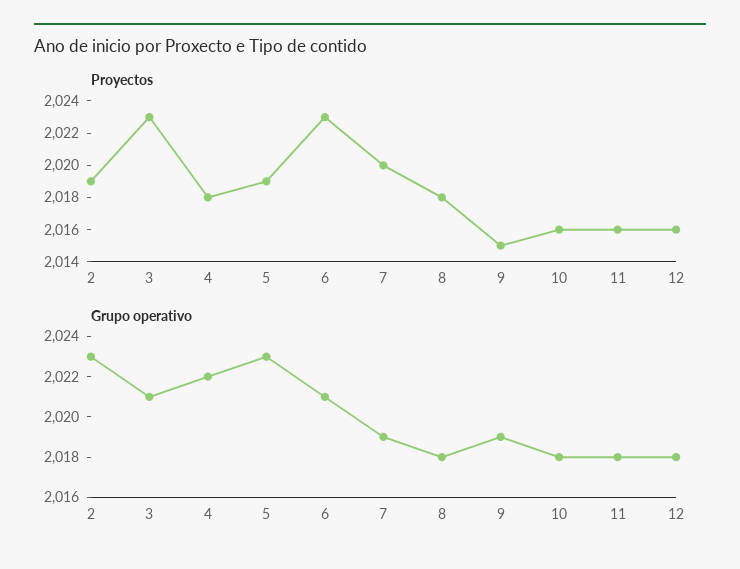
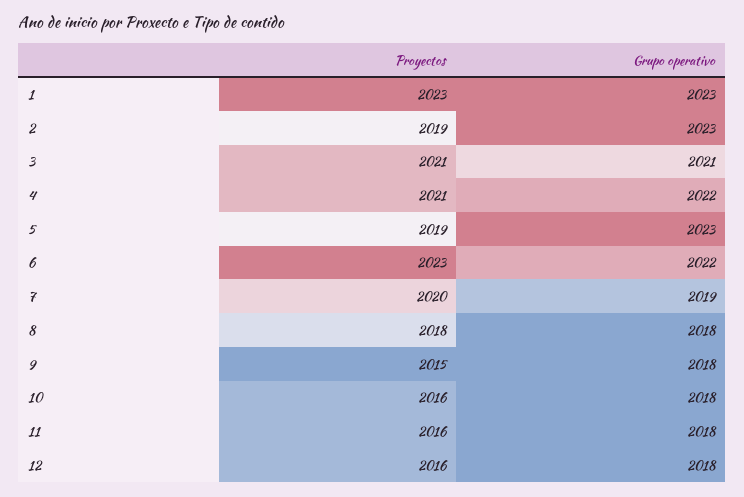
  {
    "Proyectos": {
      "2": 2019,
-     "3": 2023,
+     "3": 2021,
-     "4": 2018,
+     "4": 2021,
      "5": 2019,
      "6": 2023,
      "7": 2020,
      "8": 2018,
      "9": 2015,
      "10": 2016,
      "11": 2016,
-     "12": 2016
+     "12": 2016,
+     "1": 2023
    },
    "Grupo operativo": {
      "2": 2023,
      "3": 2021,
      "4": 2022,
      "5": 2023,
-     "6": 2021,
+     "6": 2022,
      "7": 2019,
      "8": 2018,
-     "9": 2019,
+     "9": 2018,
      "10": 2018,
      "11": 2018,
-     "12": 2018
+     "12": 2018,
+     "1": 2023
    }
  }

